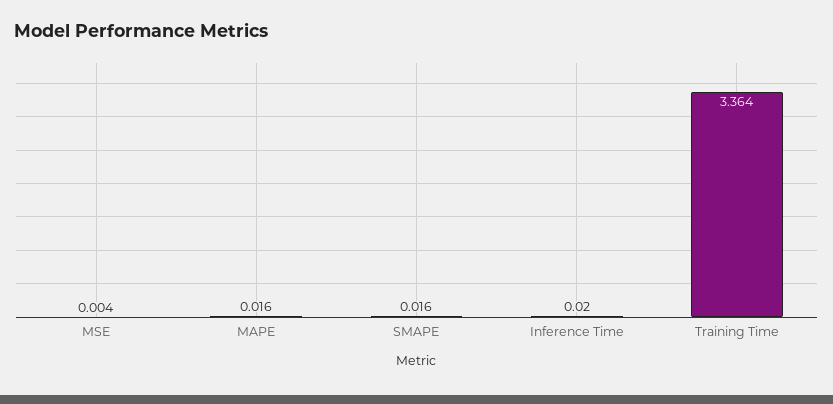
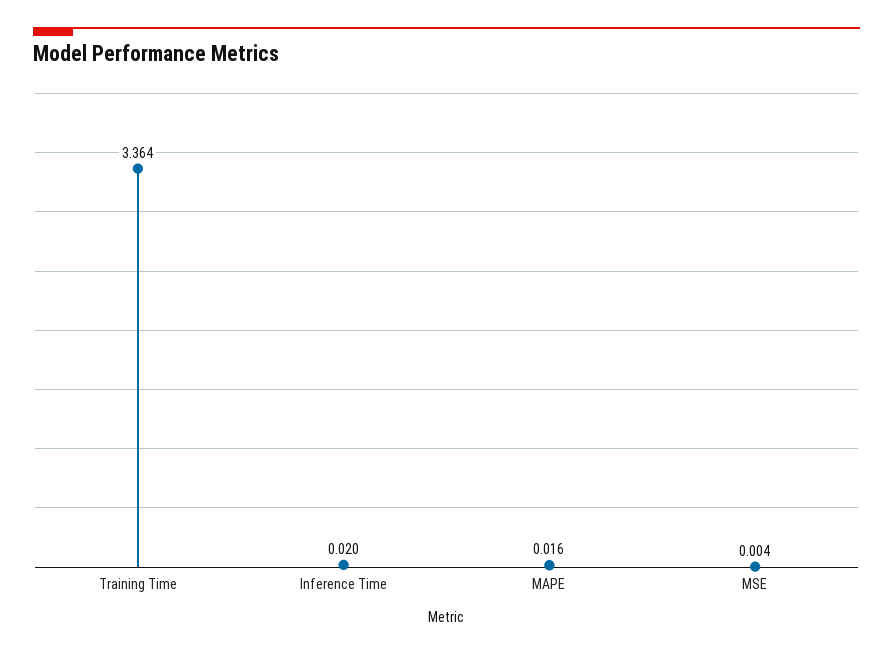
  {
    "MSE": 0.004,
    "MAPE": 0.016,
-   "SMAPE": 0.016,
    "Inference Time": 0.02,
    "Training Time": 3.364
  }

